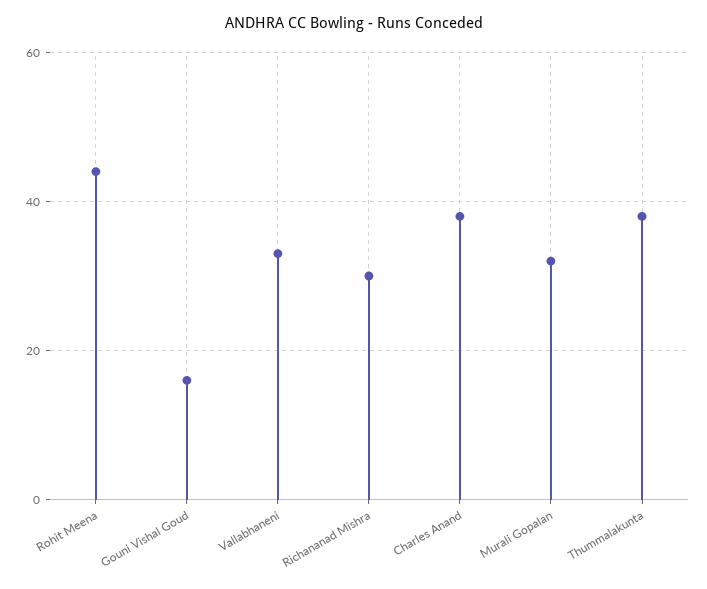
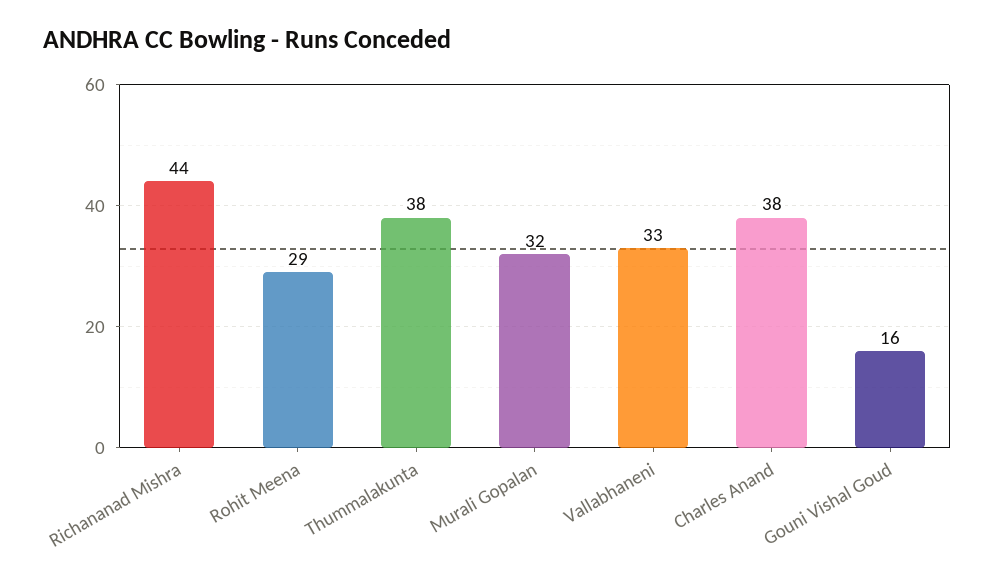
  {
-   "Rohit Meena": 45,
+   "Rohit Meena": 29,
    "Gouni Vishal Goud": 16,
    "Vallabhaneni": 33,
-   "Richananad Mishra": 30,
+   "Richananad Mishra": 44,
    "Charles Anand": 38,
    "Murali Gopalan": 32,
    "Thummalakunta": 38
  }

